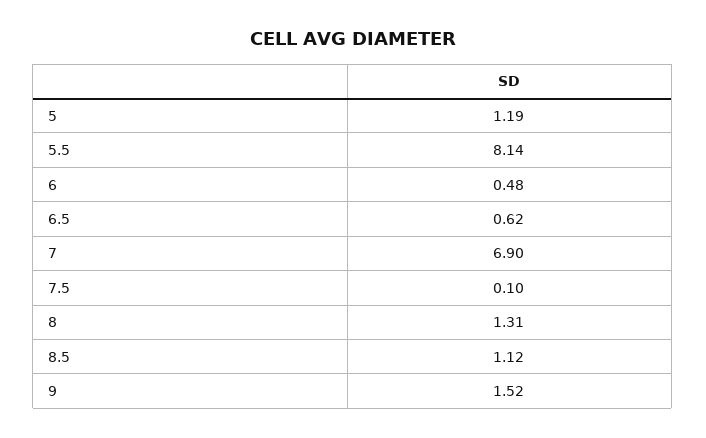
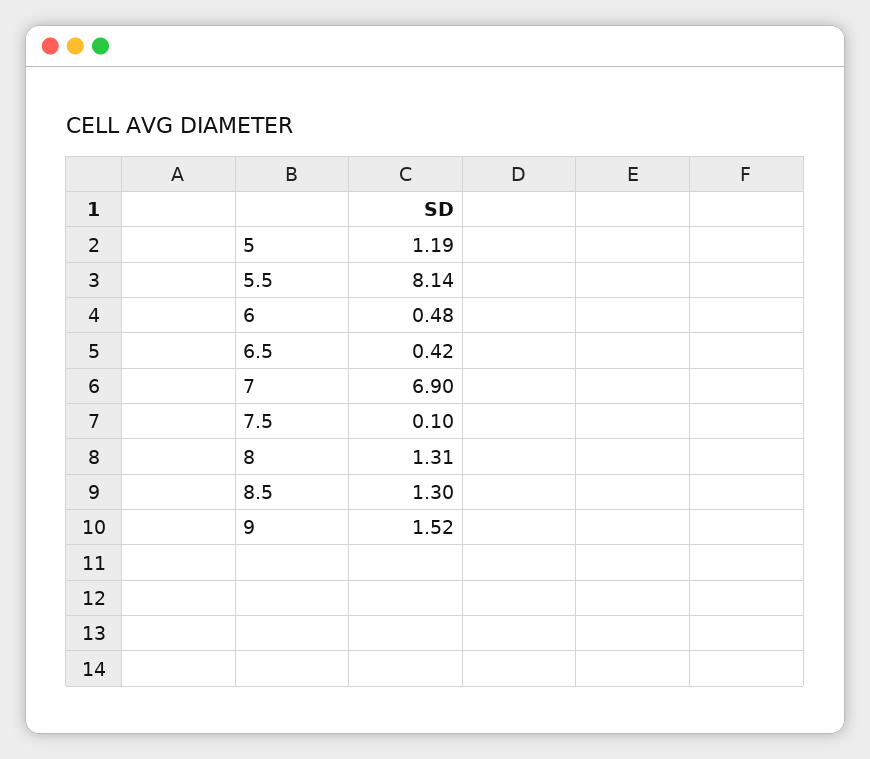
  {
    "5": 1.19,
    "5.5": 8.14,
    "6": 0.48,
-   "6.5": 0.62,
+   "6.5": 0.42,
    "7": 6.9,
    "7.5": 0.1,
    "8": 1.31,
-   "8.5": 1.12,
+   "8.5": 1.3,
    "9": 1.52
  }

